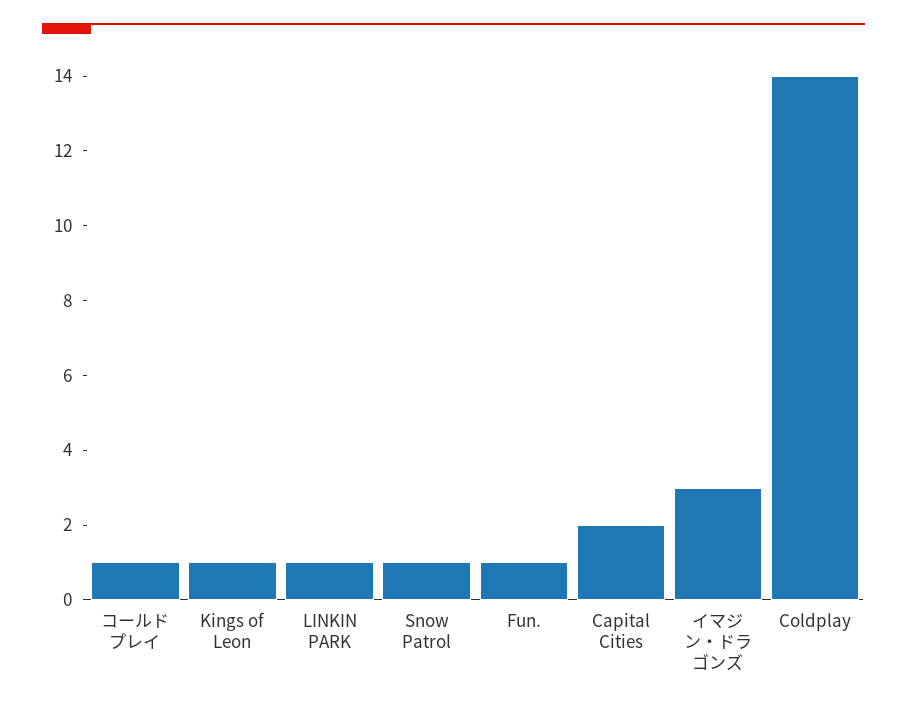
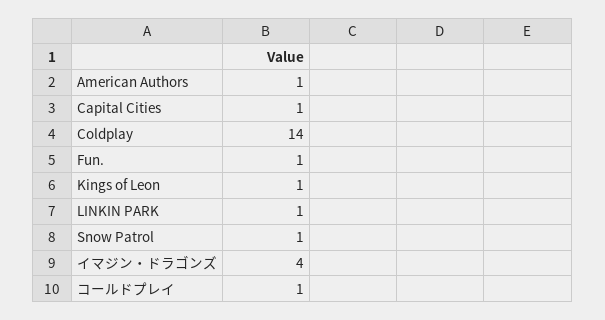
  {
    "コールドプレイ": 1,
    "Kings of Leon": 1,
    "LINKIN PARK": 1,
    "Snow Patrol": 1,
    "Fun.": 1,
-   "Capital Cities": 2,
+   "Capital Cities": 1,
-   "イマジン・ドラゴンズ": 3,
+   "イマジン・ドラゴンズ": 4,
-   "Coldplay": 14
+   "Coldplay": 14,
+   "American Authors": 1
  }

